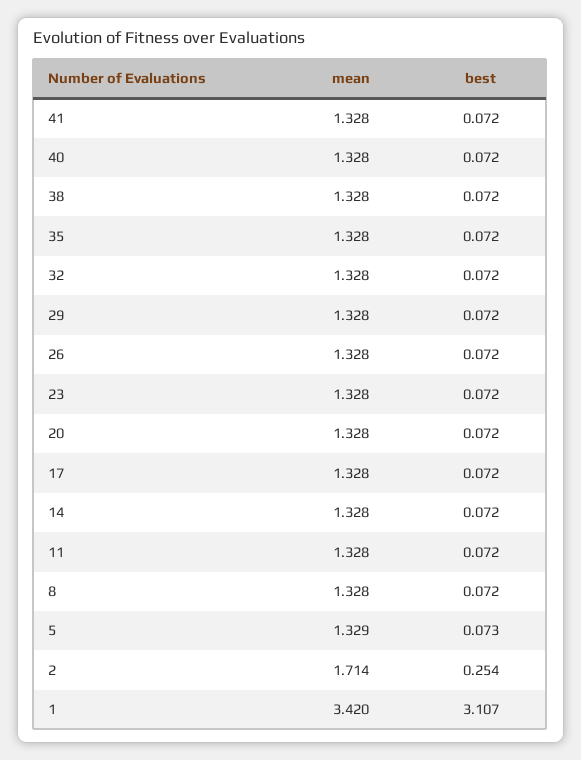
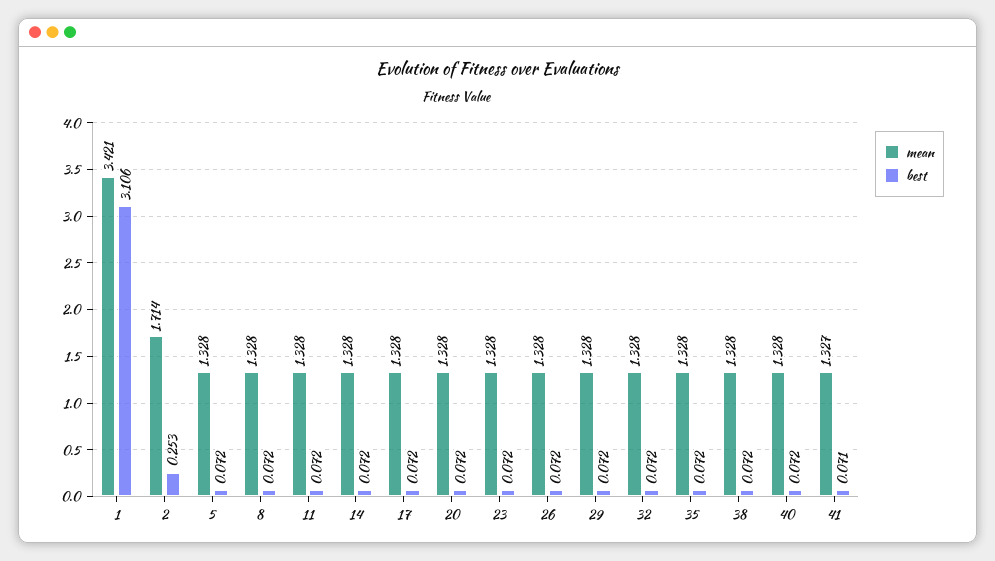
  {
    "mean": {
-     "41": 1.328,
+     "41": 1.327,
      "40": 1.328,
      "38": 1.328,
      "35": 1.328,
      "32": 1.328,
      "29": 1.328,
      "26": 1.328,
      "23": 1.328,
      "20": 1.328,
      "17": 1.328,
      "14": 1.328,
      "11": 1.328,
      "8": 1.328,
-     "5": 1.329,
+     "5": 1.328,
      "2": 1.714,
-     "1": 3.42
+     "1": 3.421
    },
    "best": {
-     "41": 0.072,
+     "41": 0.071,
      "40": 0.072,
      "38": 0.072,
      "35": 0.072,
      "32": 0.072,
      "29": 0.072,
      "26": 0.072,
      "23": 0.072,
      "20": 0.072,
      "17": 0.072,
      "14": 0.072,
      "11": 0.072,
      "8": 0.072,
-     "5": 0.073,
+     "5": 0.072,
-     "2": 0.254,
+     "2": 0.253,
-     "1": 3.107
+     "1": 3.106
    }
  }

